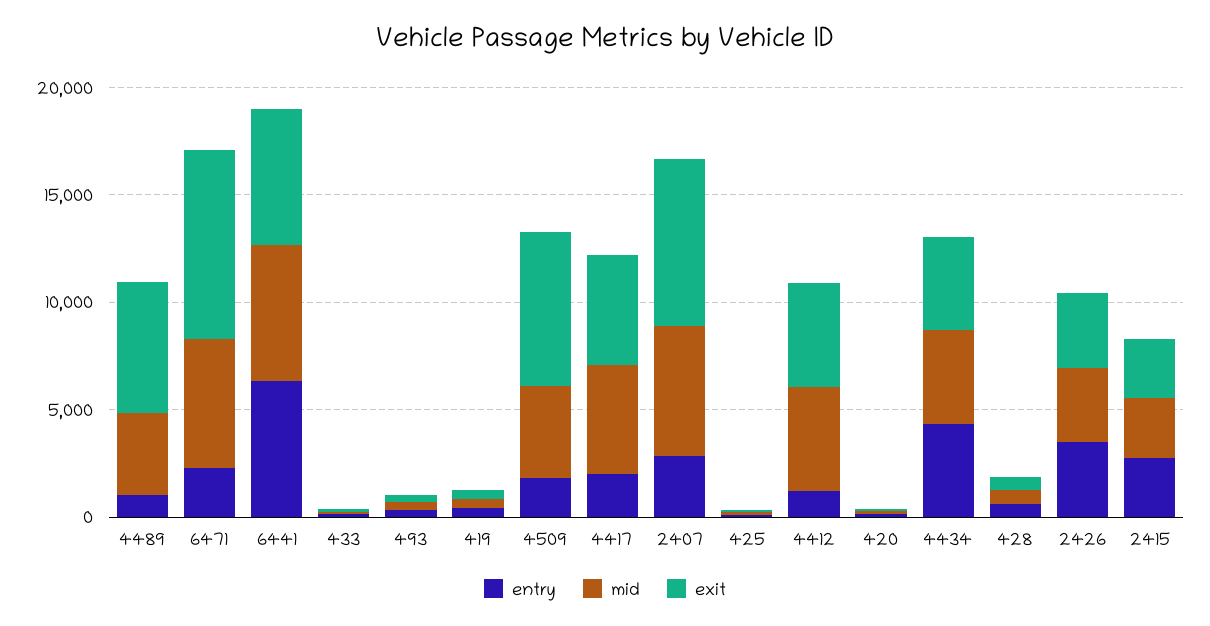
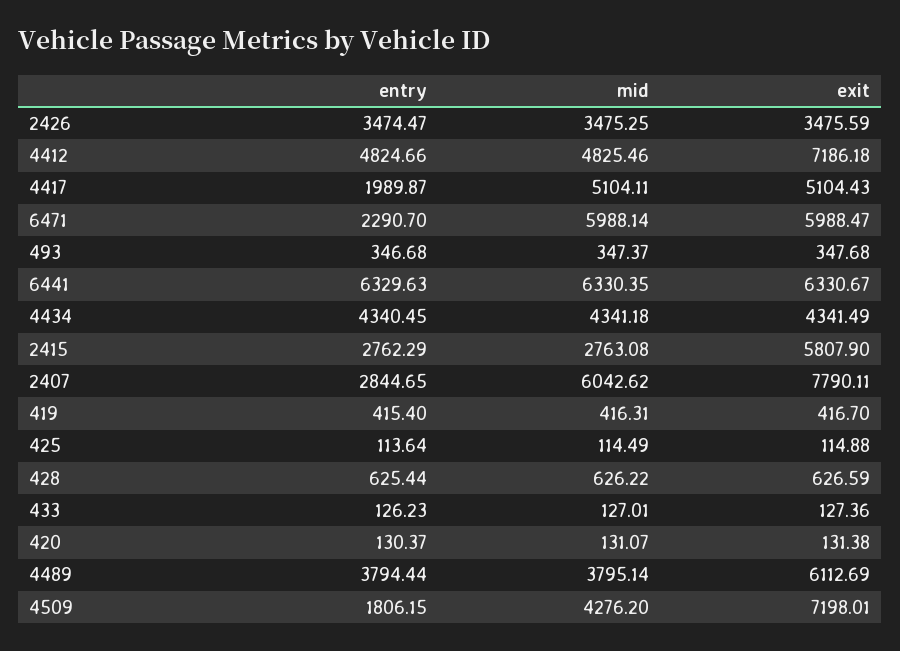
  {
    "entry": {
-     "4489": 1000,
+     "4489": 3794.44,
      "6471": 2290.7,
      "6441": 6329.63,
      "433": 126.23,
      "493": 346.68,
      "419": 415.4,
      "4509": 1806.15,
      "4417": 1989.87,
      "2407": 2844.65,
      "425": 113.64,
-     "4412": 1000,
+     "4412": 4824.66,
      "420": 130.37,
      "4434": 4340.45,
      "428": 625.44,
      "2426": 3474.47,
      "2415": 2762.29
    },
    "mid": {
      "4489": 3795.14,
      "6471": 5988.14,
      "6441": 6330.35,
      "433": 127.01,
      "493": 347.37,
      "419": 416.31,
      "4509": 4276.2,
      "4417": 5104.11,
      "2407": 6042.62,
      "425": 114.49,
      "4412": 4825.46,
      "420": 131.07,
      "4434": 4341.18,
      "428": 626.22,
      "2426": 3475.25,
      "2415": 2763.08
    },
    "exit": {
      "4489": 6112.69,
-     "6471": 9000,
+     "6471": 5988.47,
      "6441": 6330.67,
      "433": 127.36,
      "493": 347.68,
      "419": 416.7,
      "4509": 7198.01,
      "4417": 5104.43,
      "2407": 7790.11,
      "425": 114.88,
-     "4412": 5000,
+     "4412": 7186.18,
      "420": 131.38,
      "4434": 4341.49,
      "428": 626.59,
      "2426": 3475.59,
-     "2415": 3000
+     "2415": 5807.9
    }
  }

